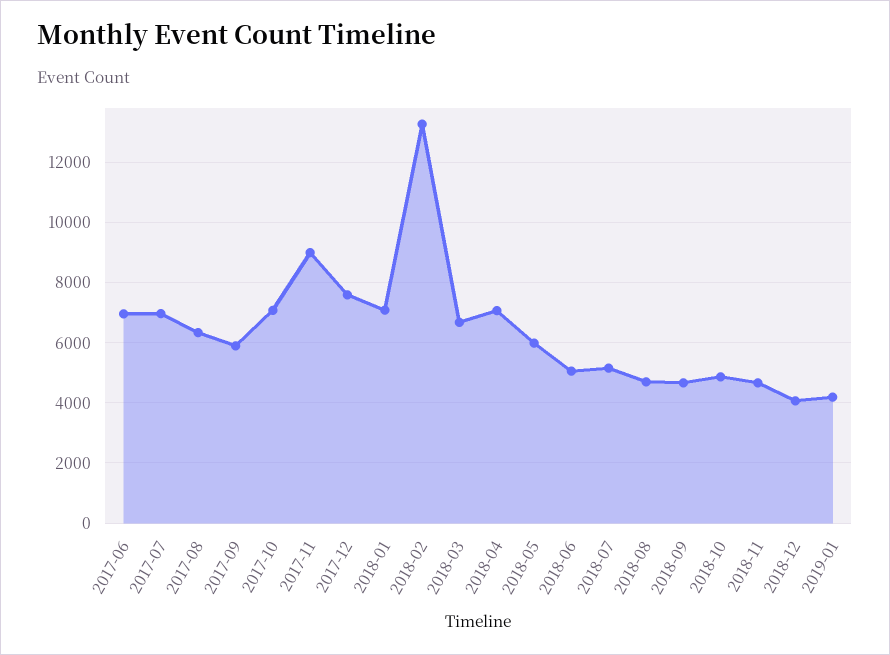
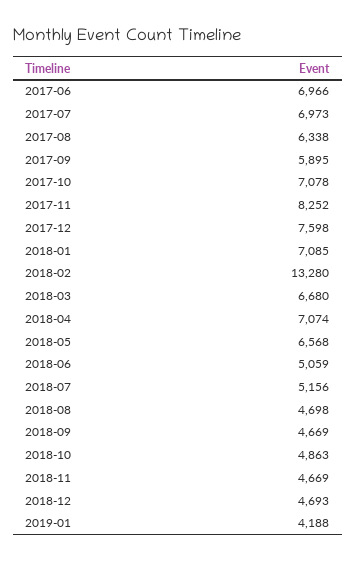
  {
    "2017-06": 6966,
    "2017-07": 6973,
    "2017-08": 6338,
    "2017-09": 5895,
    "2017-10": 7078,
-   "2017-11": 9000,
+   "2017-11": 8252,
    "2017-12": 7598,
    "2018-01": 7085,
    "2018-02": 13280,
    "2018-03": 6680,
    "2018-04": 7074,
-   "2018-05": 6000,
+   "2018-05": 6568,
    "2018-06": 5059,
    "2018-07": 5156,
    "2018-08": 4698,
    "2018-09": 4669,
    "2018-10": 4863,
    "2018-11": 4669,
-   "2018-12": 4000,
+   "2018-12": 4693,
    "2019-01": 4188
  }

